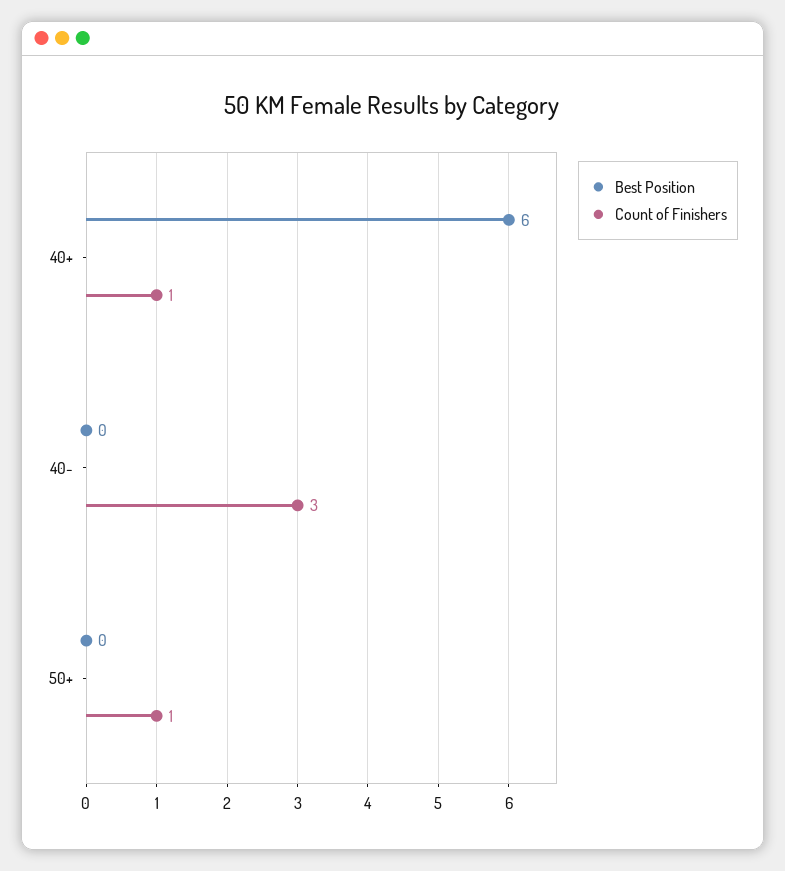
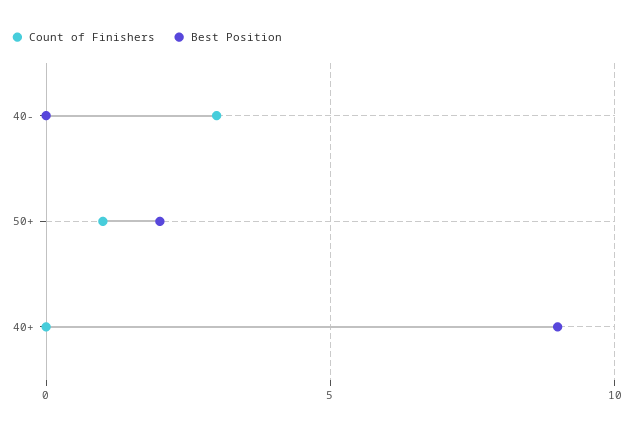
  {
    "Best Position": {
-     "40+": 6,
+     "40+": 9,
      "40-": 0,
-     "50+": 0
+     "50+": 2
    },
    "Count of Finishers": {
-     "40+": 1,
+     "40+": 0,
      "40-": 3,
      "50+": 1
    }
  }

